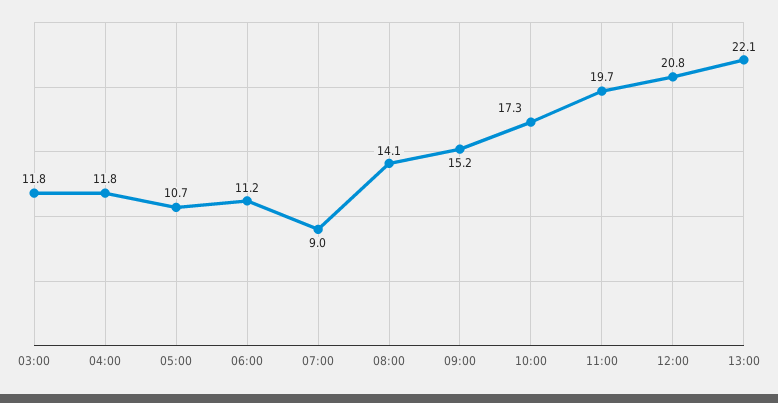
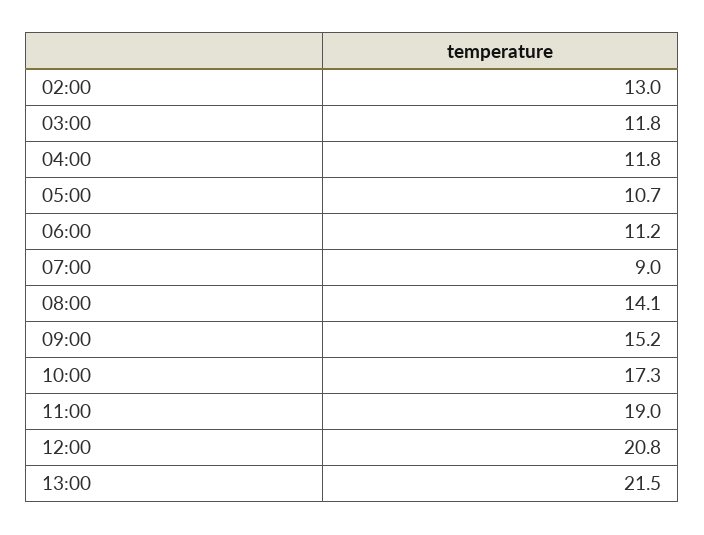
  {
    "03:00": 11.8,
    "04:00": 11.8,
    "05:00": 10.7,
    "06:00": 11.2,
    "07:00": 9,
    "08:00": 14.1,
    "09:00": 15.2,
    "10:00": 17.3,
-   "11:00": 19.7,
+   "11:00": 19,
    "12:00": 20.8,
-   "13:00": 22.1
+   "13:00": 21.5,
+   "02:00": 13
  }

